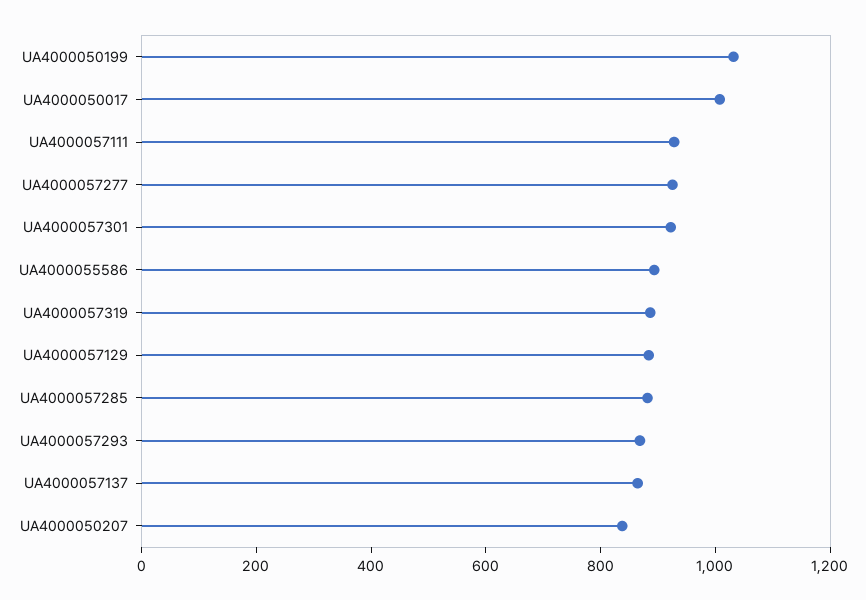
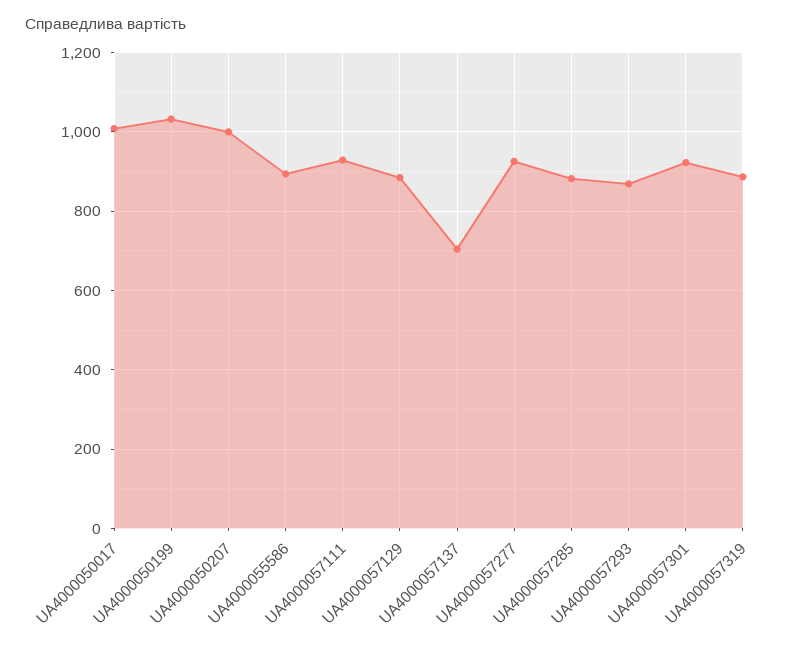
  {
    "UA4000050199": 1040,
    "UA4000050017": 1000,
    "UA4000057111": 920,
    "UA4000057277": 920,
    "UA4000057301": 920,
    "UA4000055586": 900,
    "UA4000057319": 880,
    "UA4000057129": 880,
    "UA4000057285": 880,
    "UA4000057293": 860,
-   "UA4000057137": 850,
+   "UA4000057137": 700,
-   "UA4000050207": 850
+   "UA4000050207": 1000
  }

